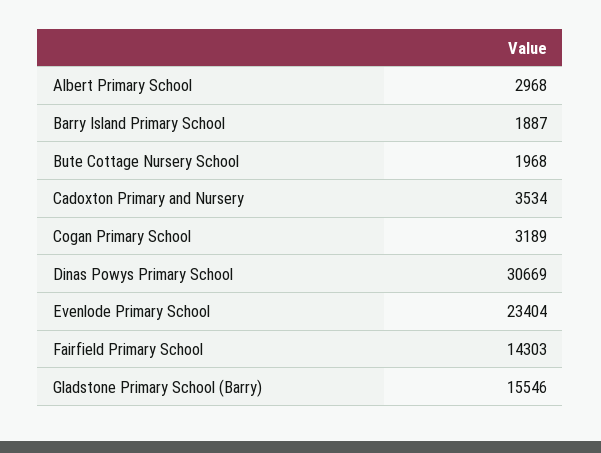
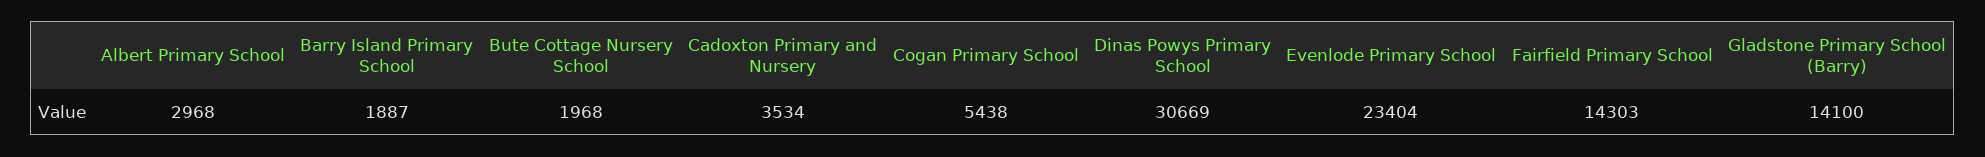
  {
    "Albert Primary School": 2968,
    "Barry Island Primary School": 1887,
    "Bute Cottage Nursery School": 1968,
    "Cadoxton Primary and Nursery": 3534,
-   "Cogan Primary School": 3189,
+   "Cogan Primary School": 5438,
    "Dinas Powys Primary School": 30669,
    "Evenlode Primary School": 23404,
    "Fairfield Primary School": 14303,
-   "Gladstone Primary School (Barry)": 15546
+   "Gladstone Primary School (Barry)": 14100
  }

